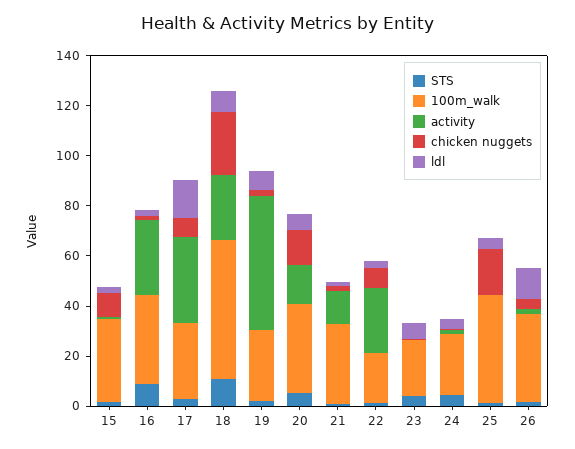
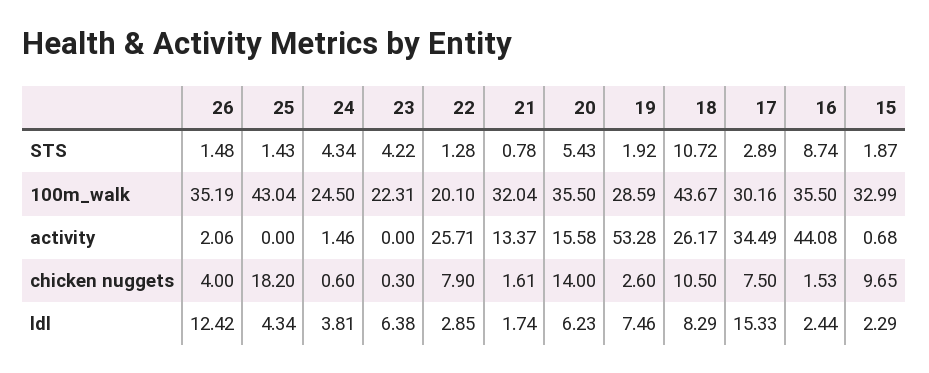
  {
    "STS": {
      "15": 1.87,
      "16": 8.74,
      "17": 2.89,
      "18": 10.72,
      "19": 1.92,
      "20": 5.43,
      "21": 0.78,
      "22": 1.28,
      "23": 4.22,
      "24": 4.34,
      "25": 1.43,
      "26": 1.48
    },
    "100m_walk": {
      "15": 32.99,
      "16": 35.5,
      "17": 30.16,
-     "18": 55,
+     "18": 43.67,
      "19": 28.59,
      "20": 35.5,
      "21": 32.04,
      "22": 20.1,
      "23": 22.31,
      "24": 24.5,
      "25": 43.04,
      "26": 35.19
    },
    "activity": {
      "15": 0.68,
-     "16": 30,
+     "16": 44.08,
      "17": 34.49,
      "18": 26.17,
      "19": 53.28,
      "20": 15.58,
      "21": 13.37,
      "22": 25.71,
      "23": 0,
      "24": 1.46,
      "25": 0,
      "26": 2.06
    },
    "chicken nuggets": {
      "15": 9.65,
      "16": 1.53,
      "17": 7.5,
-     "18": 25,
+     "18": 10.5,
      "19": 2.6,
      "20": 14,
      "21": 1.61,
      "22": 7.9,
      "23": 0.3,
      "24": 0.6,
      "25": 18.2,
      "26": 4
    },
    "ldl": {
      "15": 2.29,
      "16": 2.44,
      "17": 15.33,
      "18": 8.29,
      "19": 7.46,
      "20": 6.23,
      "21": 1.74,
      "22": 2.85,
      "23": 6.38,
      "24": 3.81,
      "25": 4.34,
      "26": 12.42
    }
  }

